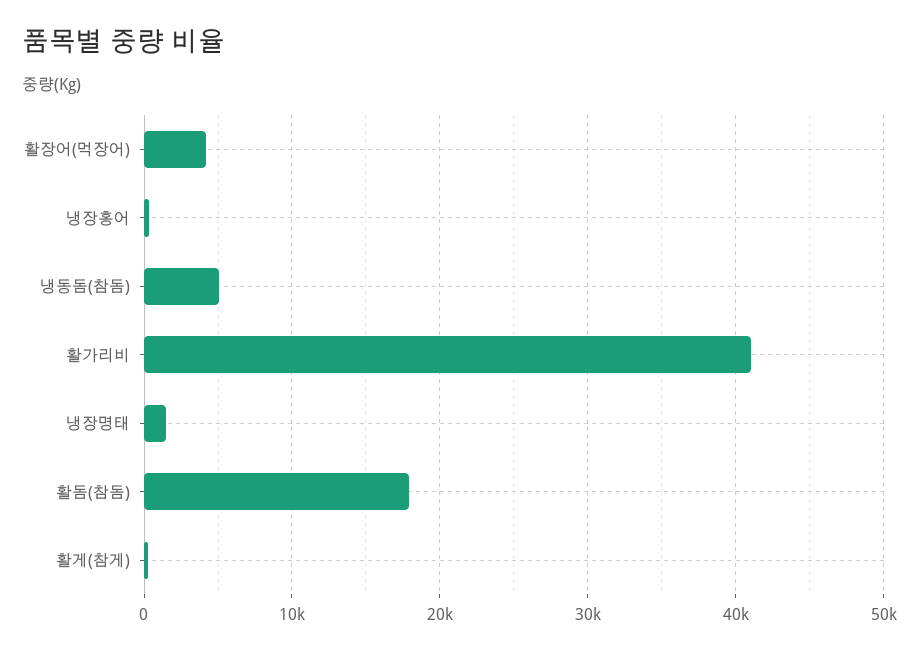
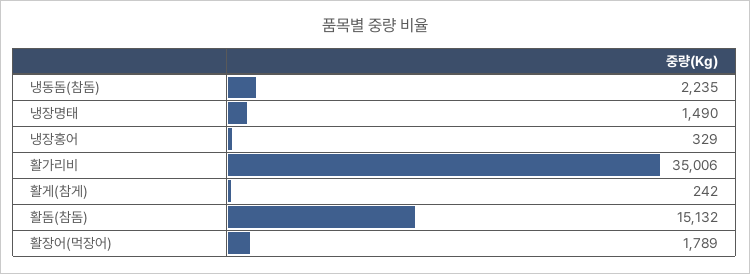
  {
-   "활장어(먹장어)": 4000,
+   "활장어(먹장어)": 1789,
    "냉장홍어": 329,
-   "냉동돔(참돔)": 5000,
+   "냉동돔(참돔)": 2235,
-   "활가리비": 41000,
+   "활가리비": 35006,
    "냉장명태": 1490,
-   "활돔(참돔)": 18000,
+   "활돔(참돔)": 15132,
    "활게(참게)": 242
  }

